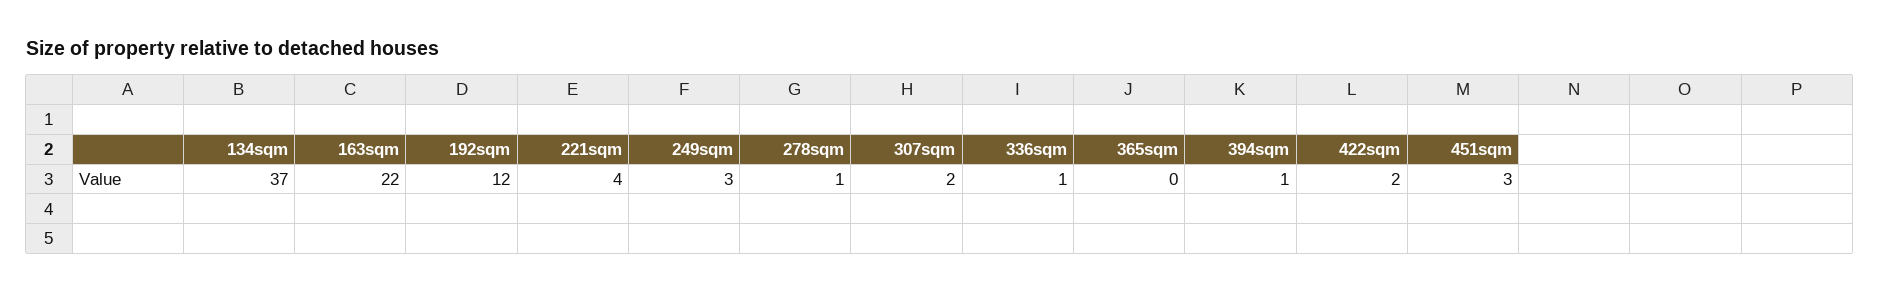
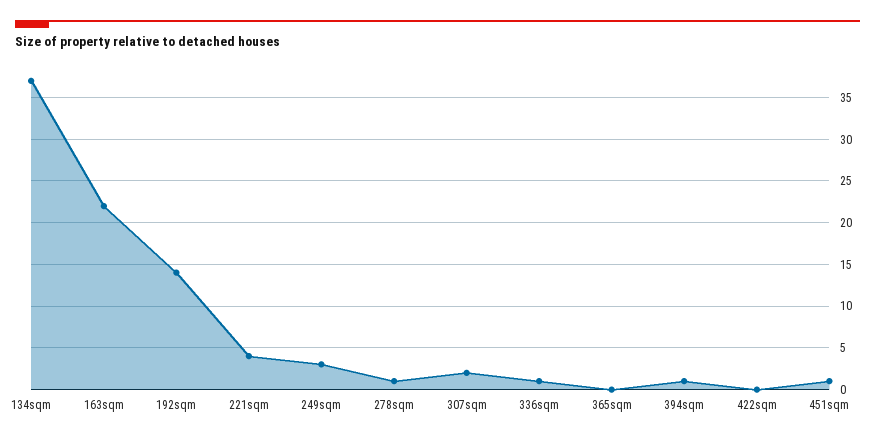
  {
    "134sqm": 37,
    "163sqm": 22,
-   "192sqm": 12,
+   "192sqm": 14,
    "221sqm": 4,
    "249sqm": 3,
    "278sqm": 1,
    "307sqm": 2,
    "336sqm": 1,
    "365sqm": 0,
    "394sqm": 1,
-   "422sqm": 2,
+   "422sqm": 0,
-   "451sqm": 3
+   "451sqm": 1
  }

